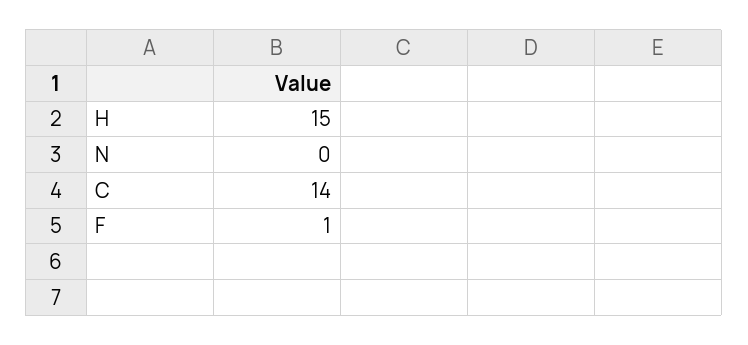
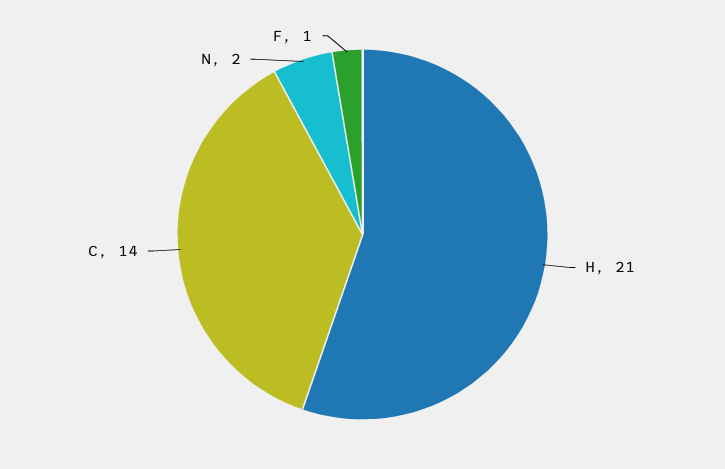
  {
-   "H": 15,
+   "H": 21,
-   "N": 0,
+   "N": 2,
    "C": 14,
    "F": 1
  }

